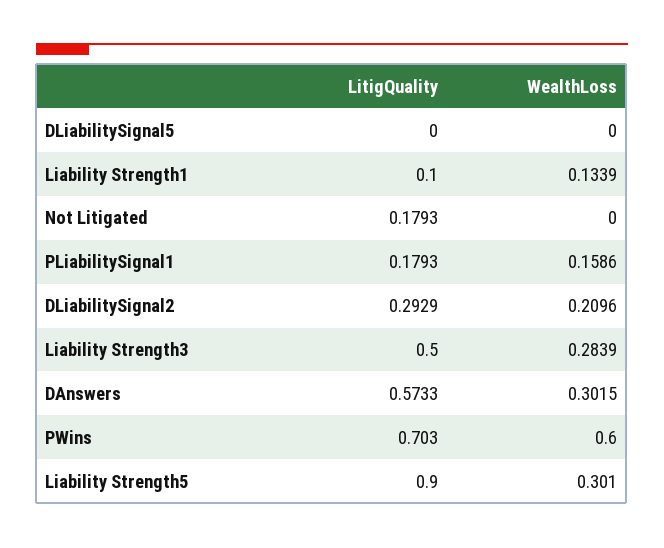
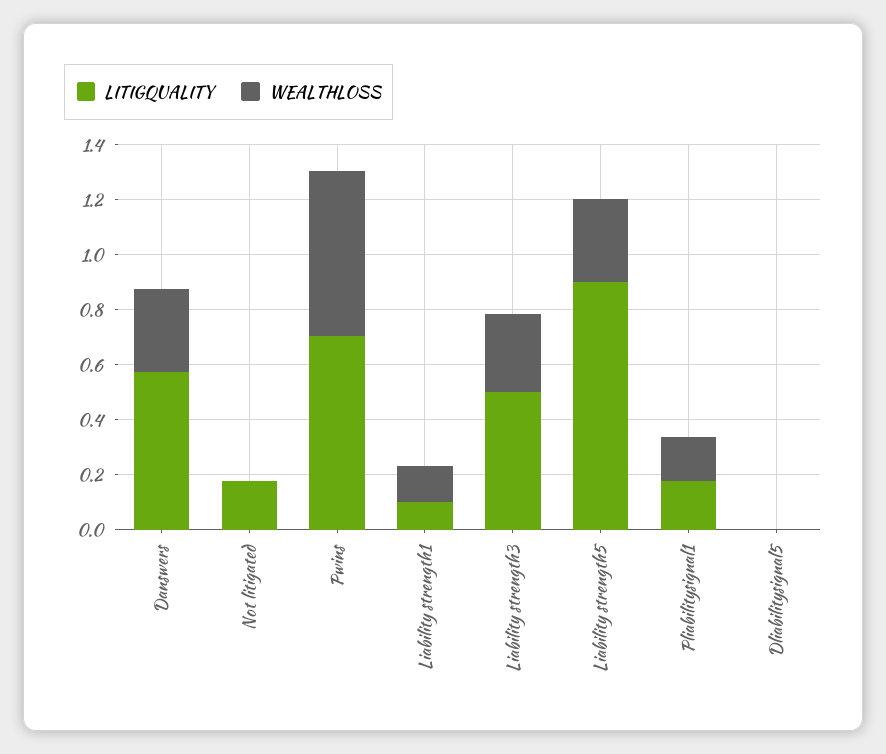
  {
    "LitigQuality": {
      "DLiabilitySignal5": 0,
      "Liability Strength1": 0.1,
      "Not Litigated": 0.1793,
      "PLiabilitySignal1": 0.1793,
-     "DLiabilitySignal2": 0.2929,
      "Liability Strength3": 0.5,
      "DAnswers": 0.5733,
      "PWins": 0.703,
      "Liability Strength5": 0.9
    },
    "WealthLoss": {
      "DLiabilitySignal5": 0,
      "Liability Strength1": 0.1339,
      "Not Litigated": 0,
      "PLiabilitySignal1": 0.1586,
-     "DLiabilitySignal2": 0.2096,
      "Liability Strength3": 0.2839,
      "DAnswers": 0.3015,
      "PWins": 0.6,
      "Liability Strength5": 0.301
    }
  }

